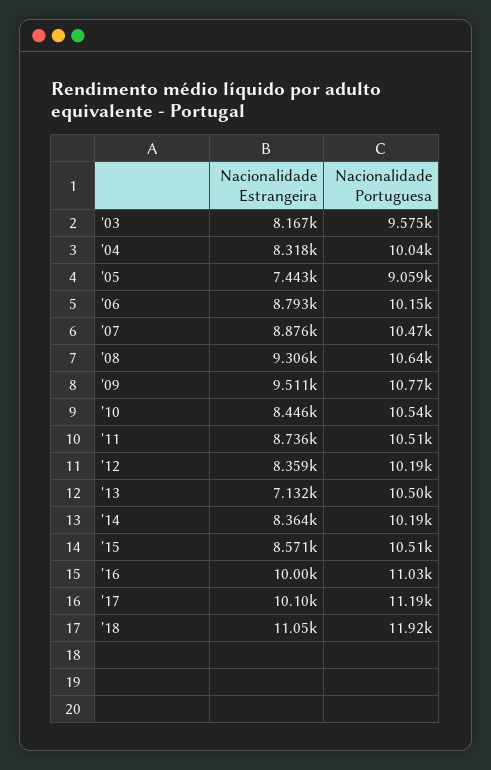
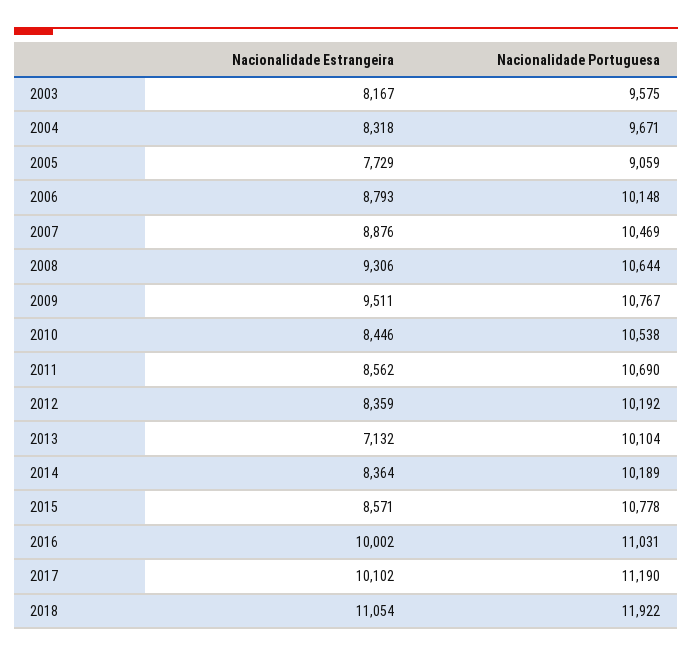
  {
    "Nacionalidade Estrangeira": {
      "'03": 8167,
      "'04": 8318,
-     "'05": 7443,
+     "'05": 7729,
      "'06": 8793,
      "'07": 8876,
      "'08": 9306,
      "'09": 9511,
      "'10": 8446,
-     "'11": 8736,
+     "'11": 8562,
      "'12": 8359,
      "'13": 7132,
      "'14": 8364,
      "'15": 8571,
      "'16": 10002,
      "'17": 10102,
      "'18": 11054
    },
    "Nacionalidade Portuguesa": {
      "'03": 9575,
-     "'04": 10040,
+     "'04": 9671,
      "'05": 9059,
      "'06": 10148,
      "'07": 10469,
      "'08": 10644,
      "'09": 10767,
      "'10": 10538,
-     "'11": 10510,
+     "'11": 10690,
      "'12": 10192,
-     "'13": 10500,
+     "'13": 10104,
      "'14": 10189,
-     "'15": 10510,
+     "'15": 10778,
      "'16": 11031,
      "'17": 11190,
      "'18": 11922
    }
  }

